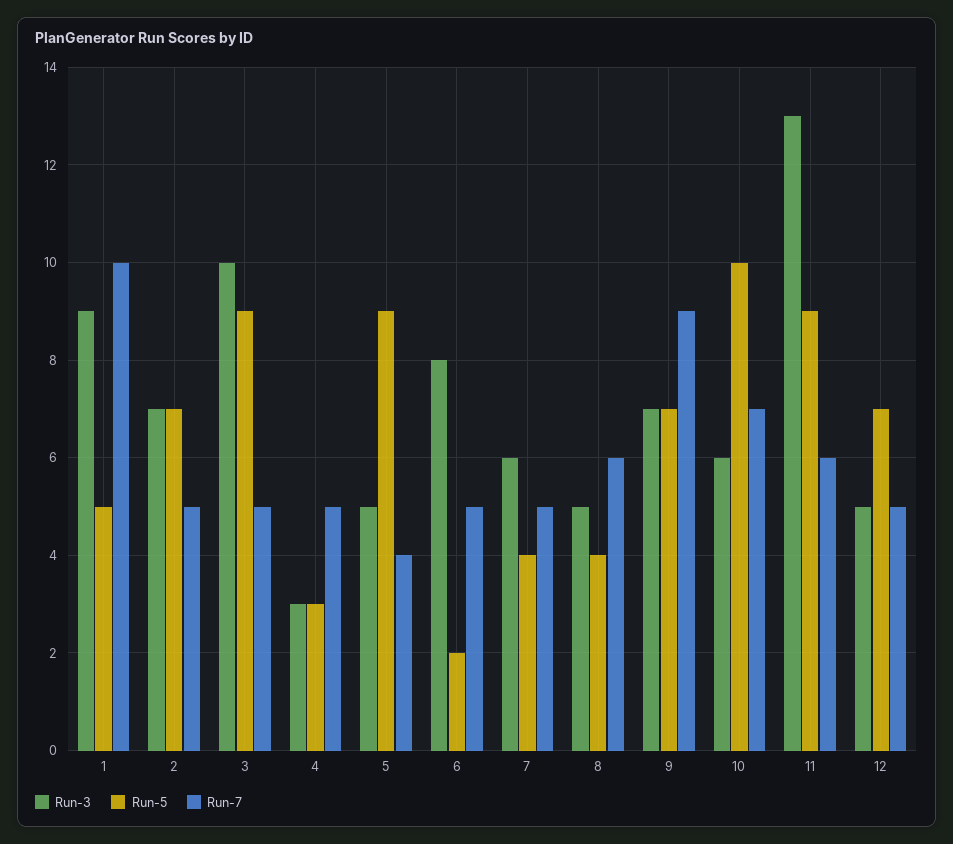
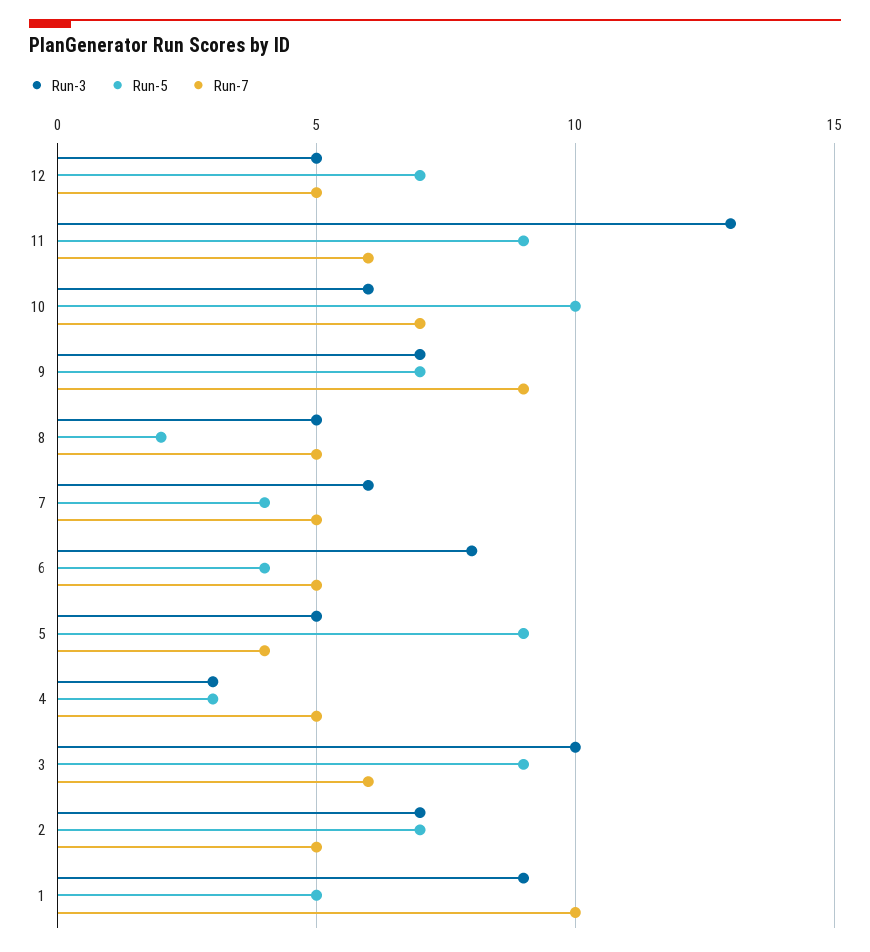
  {
    "Run-3": {
      "1": 9,
      "2": 7,
      "3": 10,
      "4": 3,
      "5": 5,
      "6": 8,
      "7": 6,
      "8": 5,
      "9": 7,
      "10": 6,
      "11": 13,
      "12": 5
    },
    "Run-5": {
      "1": 5,
      "2": 7,
      "3": 9,
      "4": 3,
      "5": 9,
-     "6": 2,
+     "6": 4,
      "7": 4,
-     "8": 4,
+     "8": 2,
      "9": 7,
      "10": 10,
      "11": 9,
      "12": 7
    },
    "Run-7": {
      "1": 10,
      "2": 5,
-     "3": 5,
+     "3": 6,
      "4": 5,
      "5": 4,
      "6": 5,
      "7": 5,
-     "8": 6,
+     "8": 5,
      "9": 9,
      "10": 7,
      "11": 6,
      "12": 5
    }
  }

